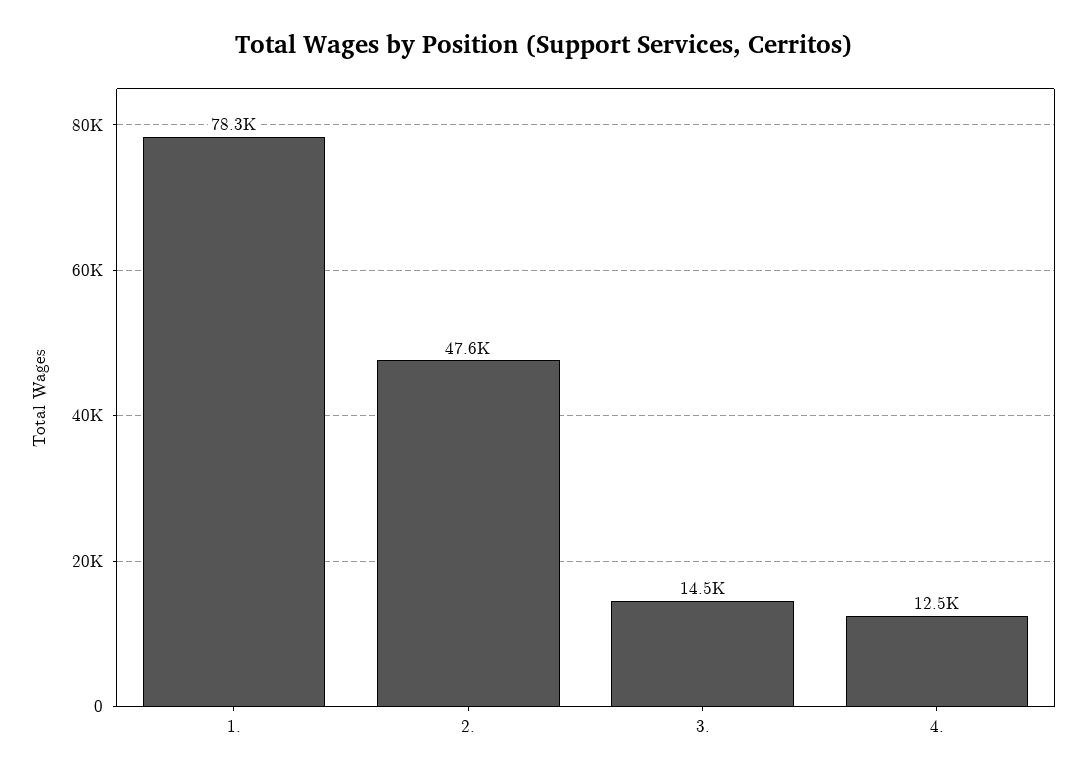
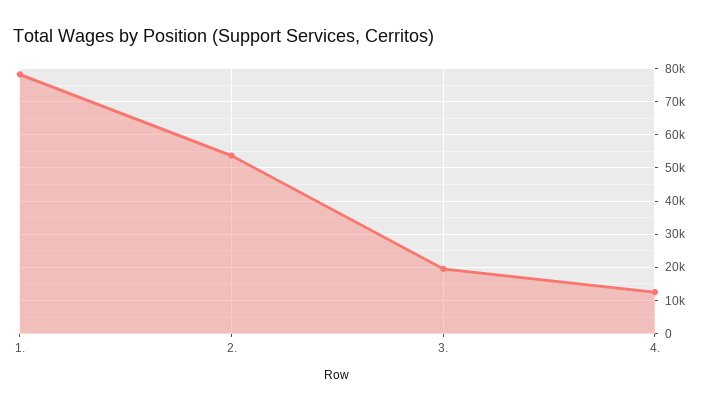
  {
    "1.": 78300,
-   "2.": 47600,
+   "2.": 54000,
-   "3.": 14500,
+   "3.": 20000,
    "4.": 12500
  }

